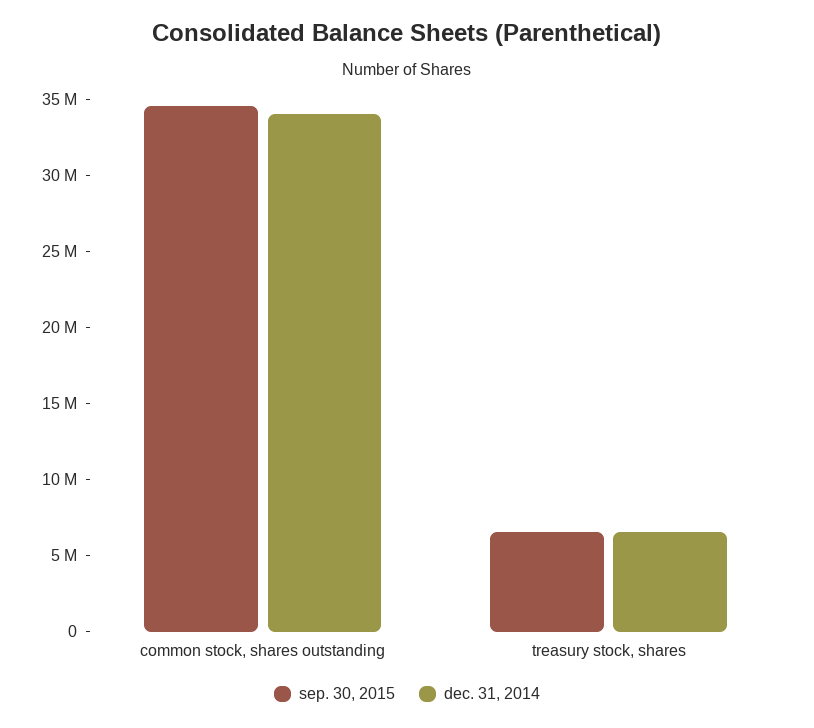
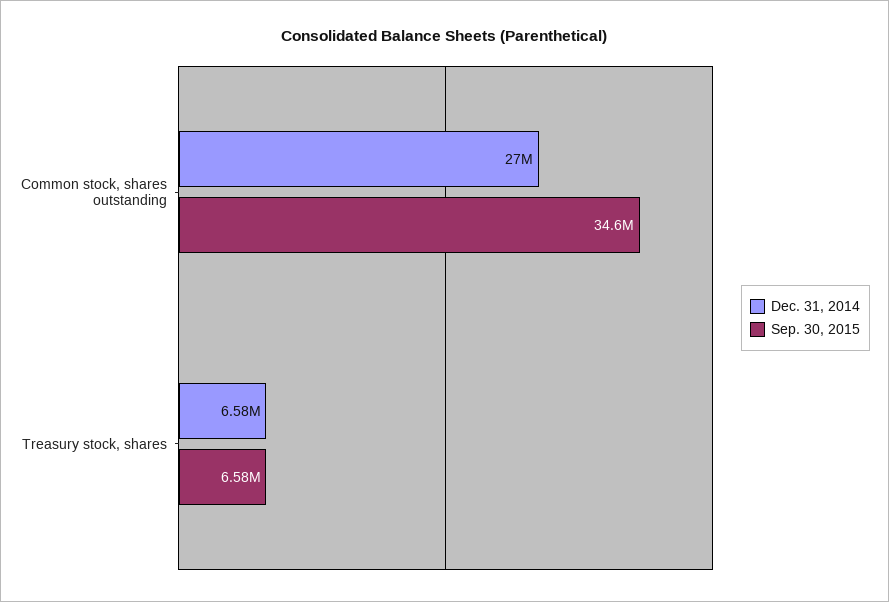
  {
    "sep. 30, 2015": {
      "common stock, shares outstanding": 34600000,
      "treasury stock, shares": 6580000
    },
    "dec. 31, 2014": {
-     "common stock, shares outstanding": 34000000,
+     "common stock, shares outstanding": 27000000,
      "treasury stock, shares": 6580000
    }
  }

